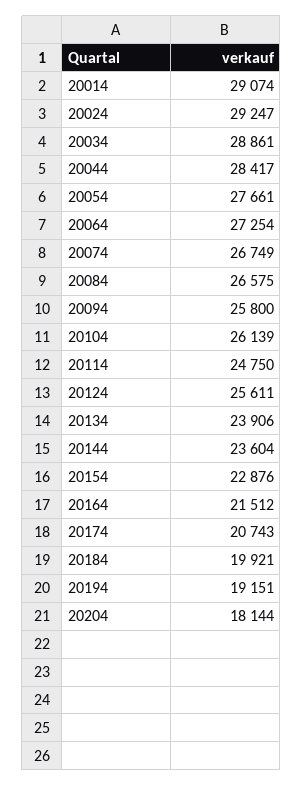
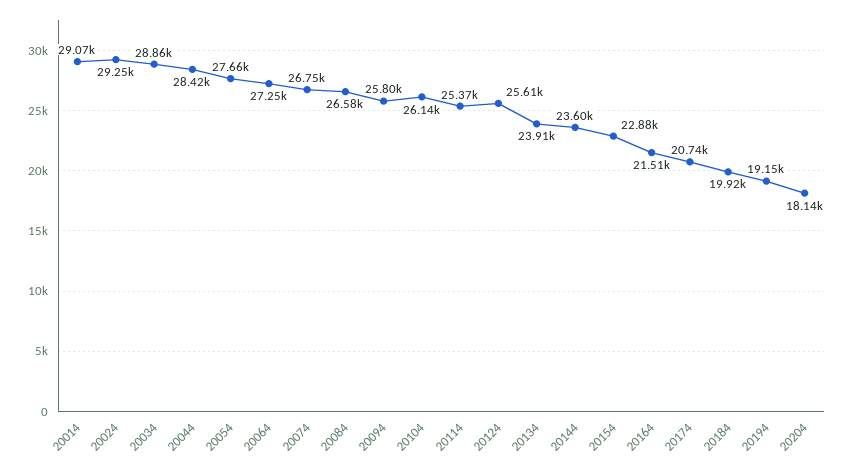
  {
    "20014": 29074,
    "20024": 29247,
    "20034": 28861,
    "20044": 28417,
    "20054": 27661,
    "20064": 27254,
    "20074": 26749,
    "20084": 26575,
    "20094": 25800,
    "20104": 26139,
-   "20114": 24750,
+   "20114": 25370,
    "20124": 25611,
    "20134": 23906,
    "20144": 23604,
    "20154": 22876,
    "20164": 21512,
    "20174": 20743,
    "20184": 19921,
    "20194": 19151,
    "20204": 18144
  }

